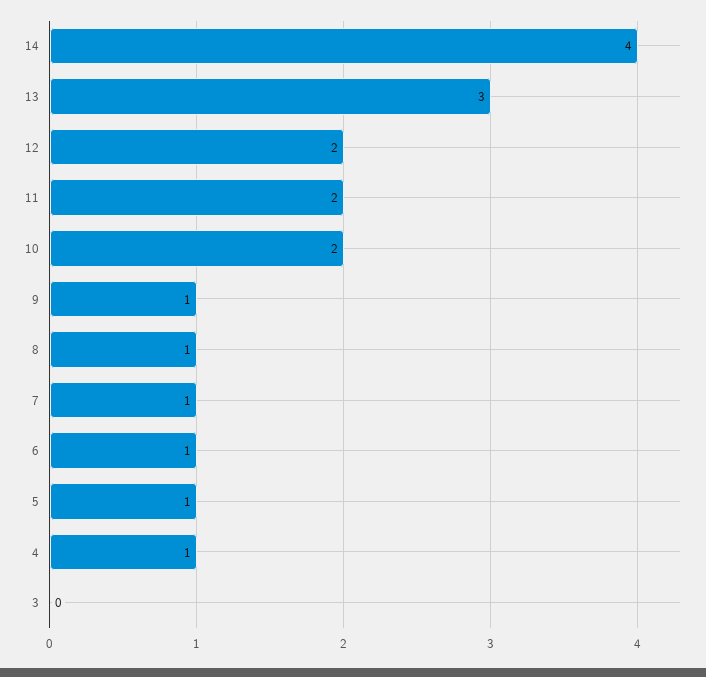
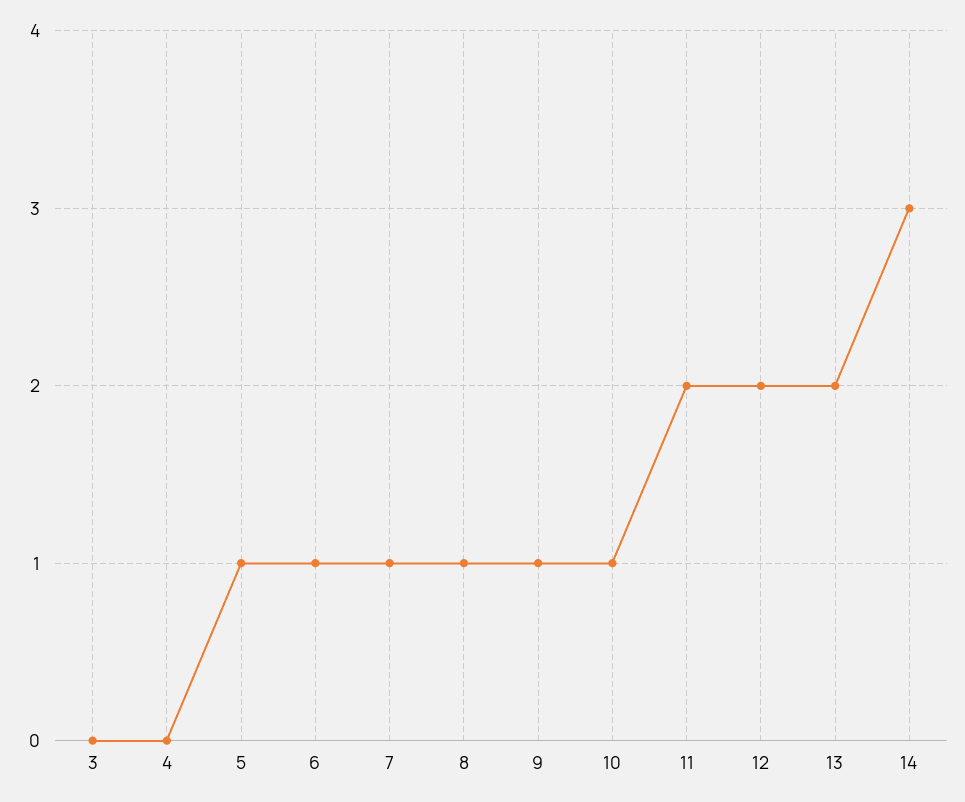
  {
-   "14": 4,
+   "14": 3,
-   "13": 3,
+   "13": 2,
    "12": 2,
    "11": 2,
-   "10": 2,
+   "10": 1,
    "9": 1,
    "8": 1,
    "7": 1,
    "6": 1,
    "5": 1,
-   "4": 1,
+   "4": 0,
    "3": 0
  }

